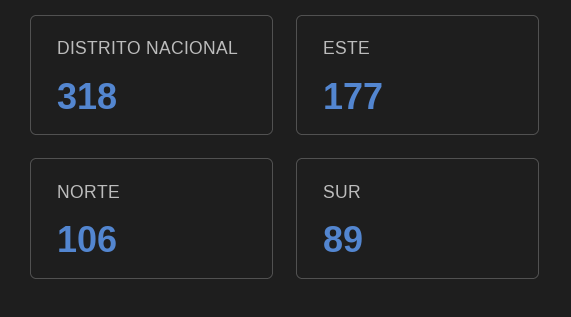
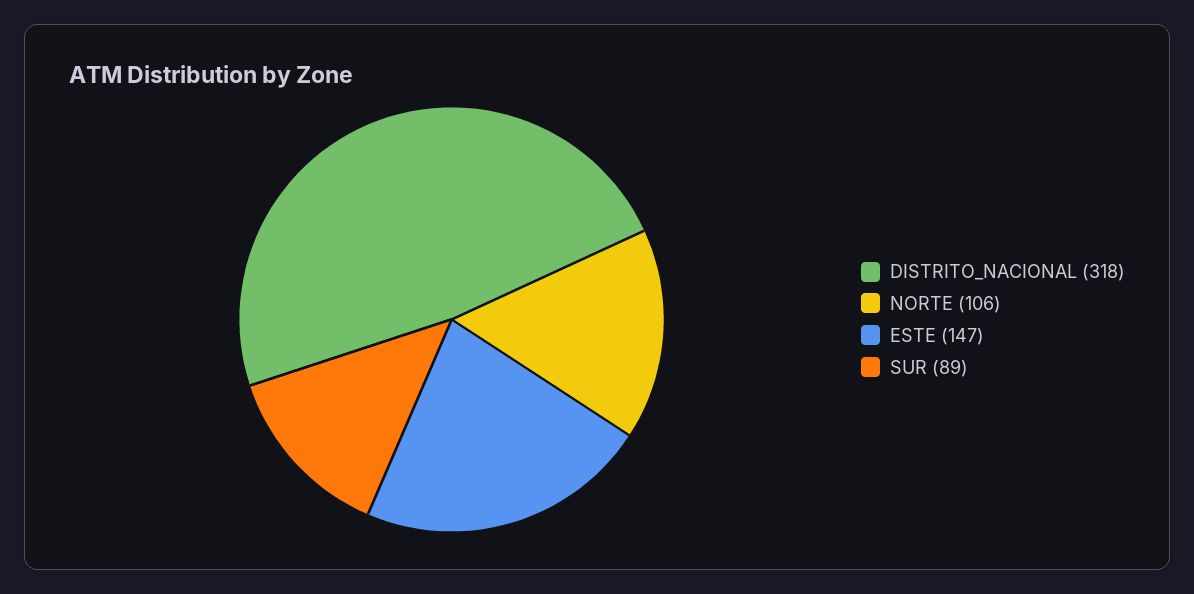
  {
    "DISTRITO NACIONAL": 318,
-   "ESTE": 177,
+   "ESTE": 147,
    "NORTE": 106,
    "SUR": 89
  }

